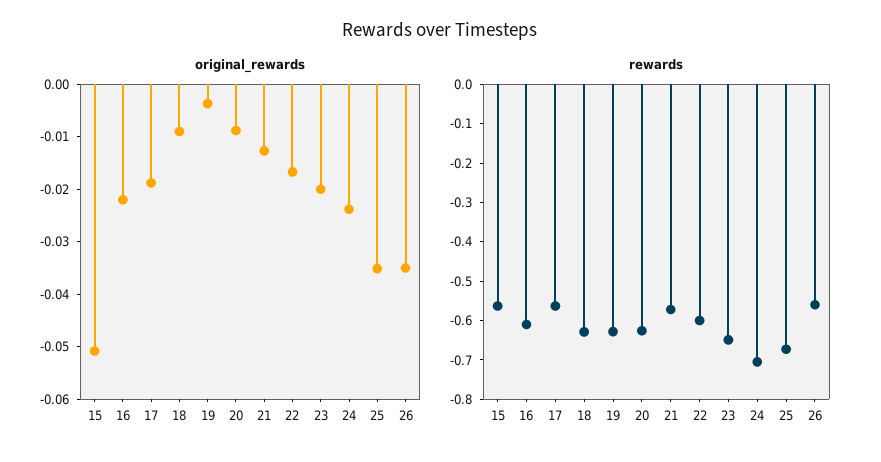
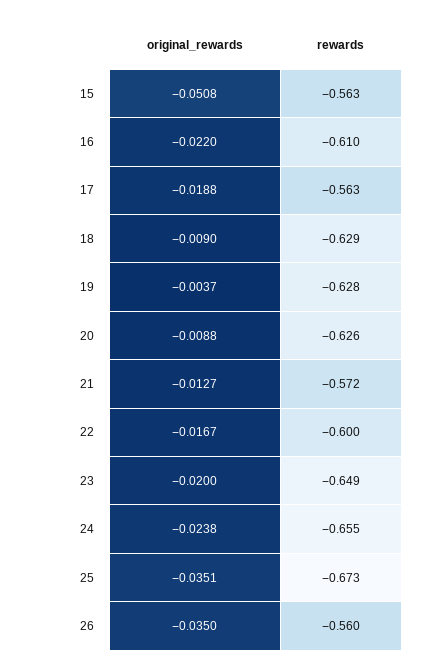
  {
    "original_rewards": {
      "15": -0.0508,
      "16": -0.022,
      "17": -0.0188,
      "18": -0.009,
      "19": -0.0037,
      "20": -0.0088,
      "21": -0.0127,
      "22": -0.0167,
      "23": -0.02,
      "24": -0.0238,
      "25": -0.0351,
      "26": -0.035
    },
    "rewards": {
      "15": -0.563,
      "16": -0.61,
      "17": -0.563,
      "18": -0.629,
      "19": -0.628,
      "20": -0.626,
      "21": -0.572,
      "22": -0.6,
      "23": -0.649,
-     "24": -0.7,
+     "24": -0.655,
      "25": -0.673,
      "26": -0.56
    }
  }

